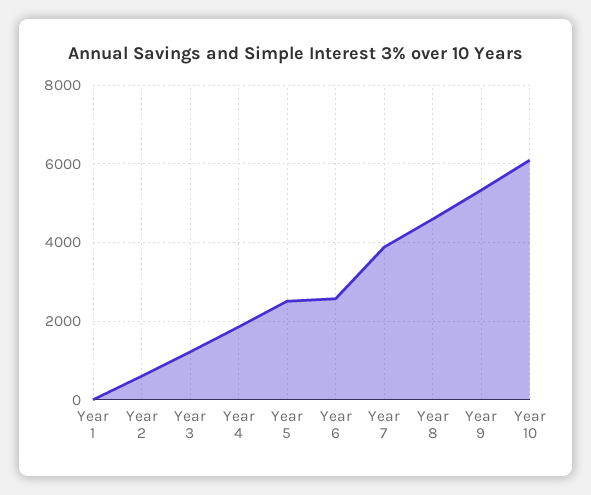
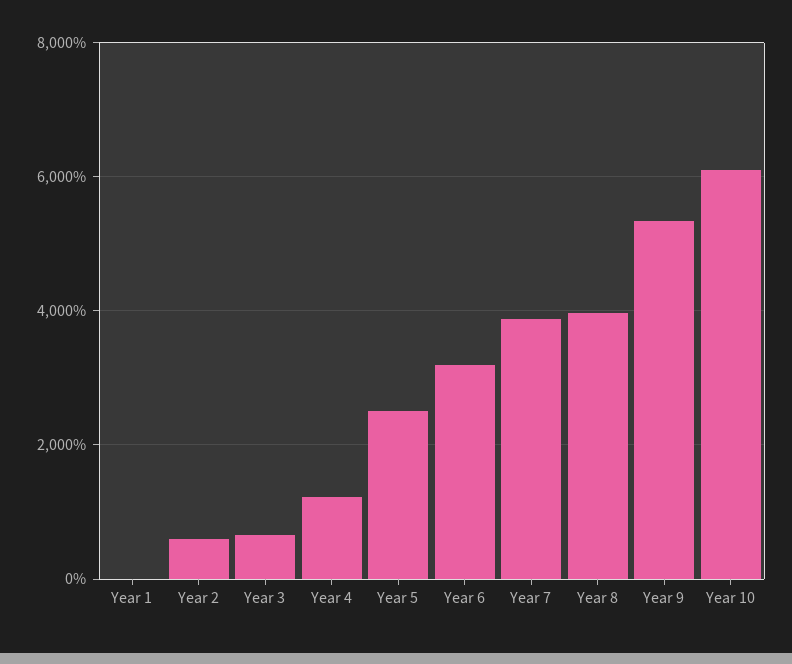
  {
    "Year 1": 0,
    "Year 2": 600,
-   "Year 3": 1200,
+   "Year 3": 600,
-   "Year 4": 1800,
+   "Year 4": 1200,
    "Year 5": 2600,
-   "Year 6": 2600,
+   "Year 6": 3200,
    "Year 7": 3800,
-   "Year 8": 4600,
+   "Year 8": 4000,
    "Year 9": 5400,
    "Year 10": 6000
  }

